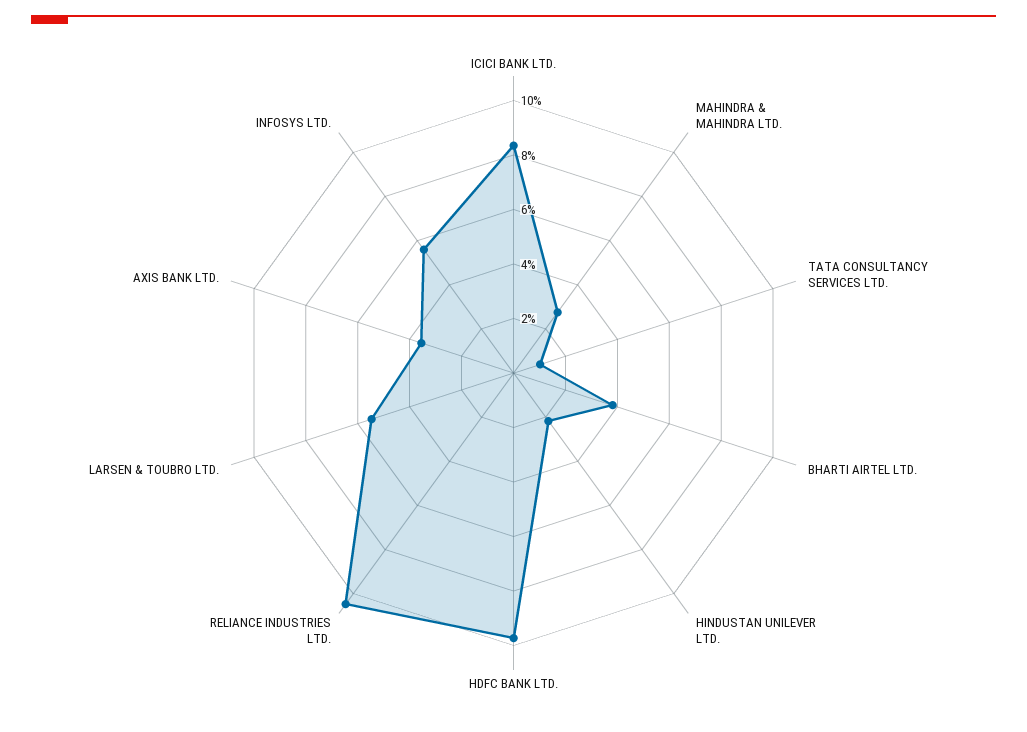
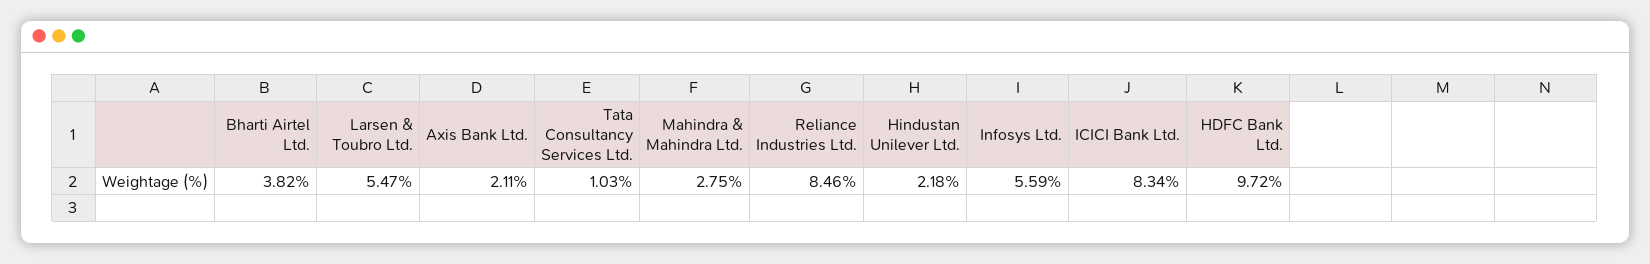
  {
    "ICICI BANK LTD.": 8.34,
    "MAHINDRA & MAHINDRA LTD.": 2.75,
    "TATA CONSULTANCY SERVICES LTD.": 1.03,
    "BHARTI AIRTEL LTD.": 3.82,
    "HINDUSTAN UNILEVER LTD.": 2.18,
    "HDFC BANK LTD.": 9.72,
-   "RELIANCE INDUSTRIES LTD.": 10.5,
+   "RELIANCE INDUSTRIES LTD.": 8.46,
    "LARSEN & TOUBRO LTD.": 5.47,
-   "AXIS BANK LTD.": 3.5,
+   "AXIS BANK LTD.": 2.11,
    "INFOSYS LTD.": 5.59
  }

